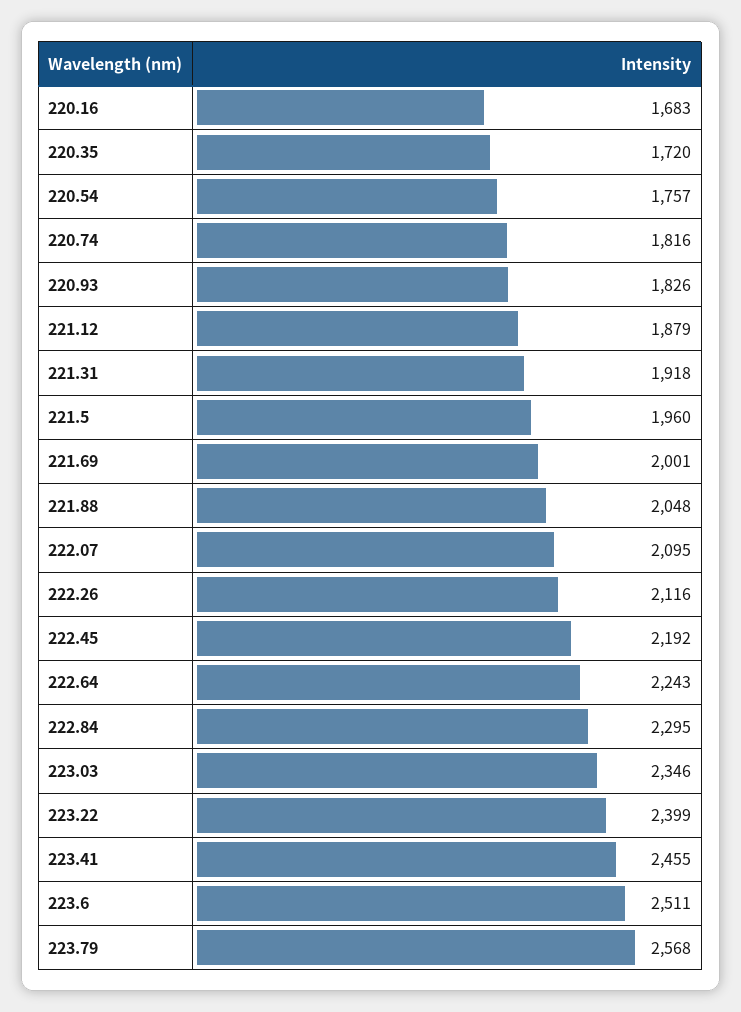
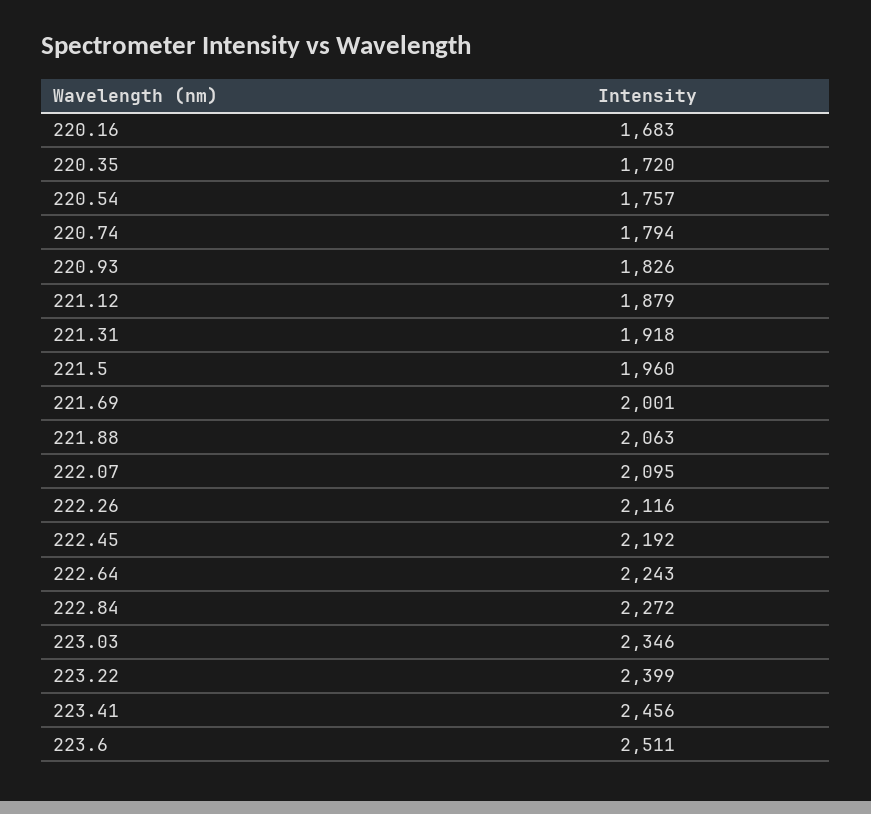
  {
    "220.16": 1683,
    "220.35": 1720,
    "220.54": 1757,
-   "220.74": 1816,
+   "220.74": 1794,
    "220.93": 1826,
    "221.12": 1879,
    "221.31": 1918,
    "221.5": 1960,
    "221.69": 2001,
-   "221.88": 2048,
+   "221.88": 2063,
    "222.07": 2095,
    "222.26": 2116,
    "222.45": 2192,
    "222.64": 2243,
-   "222.84": 2295,
+   "222.84": 2272,
    "223.03": 2346,
    "223.22": 2399,
-   "223.41": 2455,
+   "223.41": 2456,
-   "223.6": 2511,
+   "223.6": 2511
-   "223.79": 2568
  }

